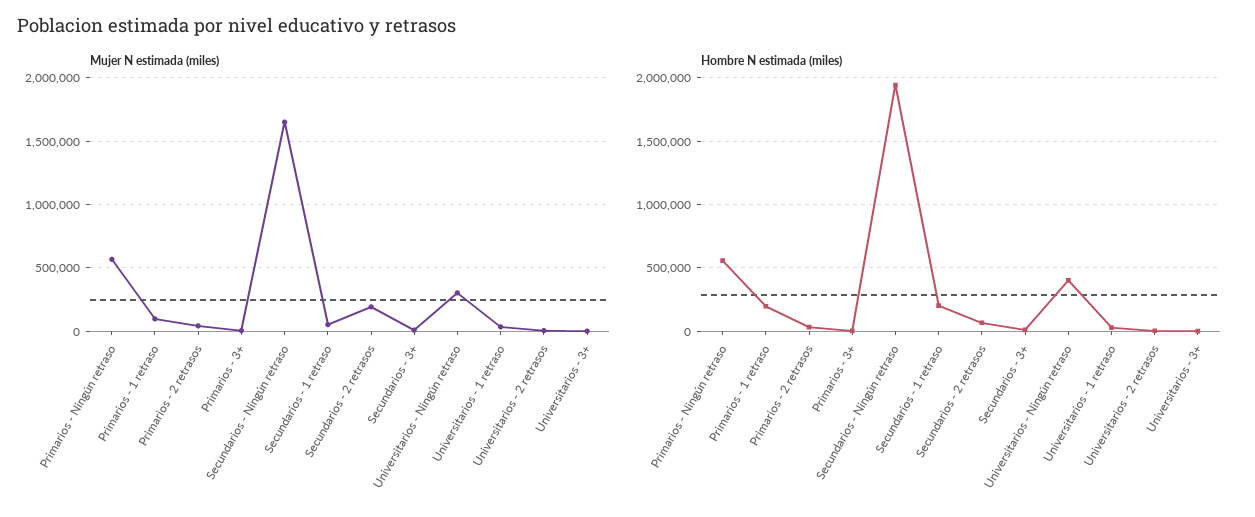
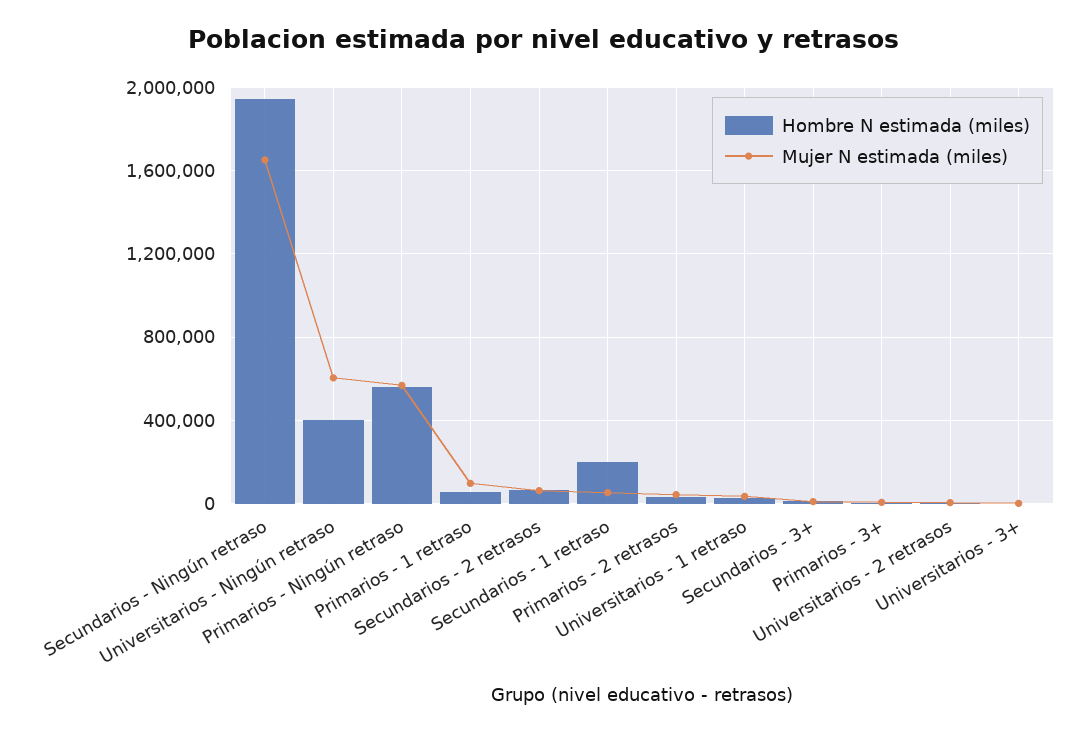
  {
    "Mujer N estimada (miles)": {
      "Primarios - Ningún retraso": 550000,
      "Primarios - 1 retraso": 100000,
      "Primarios - 2 retrasos": 50000,
      "Primarios - 3+": 0,
      "Secundarios - Ningún retraso": 1650000,
      "Secundarios - 1 retraso": 50000,
-     "Secundarios - 2 retrasos": 200000,
+     "Secundarios - 2 retrasos": 50000,
      "Secundarios - 3+": 0,
-     "Universitarios - Ningún retraso": 300000,
+     "Universitarios - Ningún retraso": 600000,
      "Universitarios - 1 retraso": 50000,
      "Universitarios - 2 retrasos": 0,
      "Universitarios - 3+": 0
    },
    "Hombre N estimada (miles)": {
      "Primarios - Ningún retraso": 550000,
-     "Primarios - 1 retraso": 200000,
+     "Primarios - 1 retraso": 50000,
      "Primarios - 2 retrasos": 50000,
      "Primarios - 3+": 0,
      "Secundarios - Ningún retraso": 1950000,
      "Secundarios - 1 retraso": 200000,
      "Secundarios - 2 retrasos": 50000,
      "Secundarios - 3+": 0,
      "Universitarios - Ningún retraso": 400000,
      "Universitarios - 1 retraso": 50000,
      "Universitarios - 2 retrasos": 0,
      "Universitarios - 3+": 0
    }
  }

